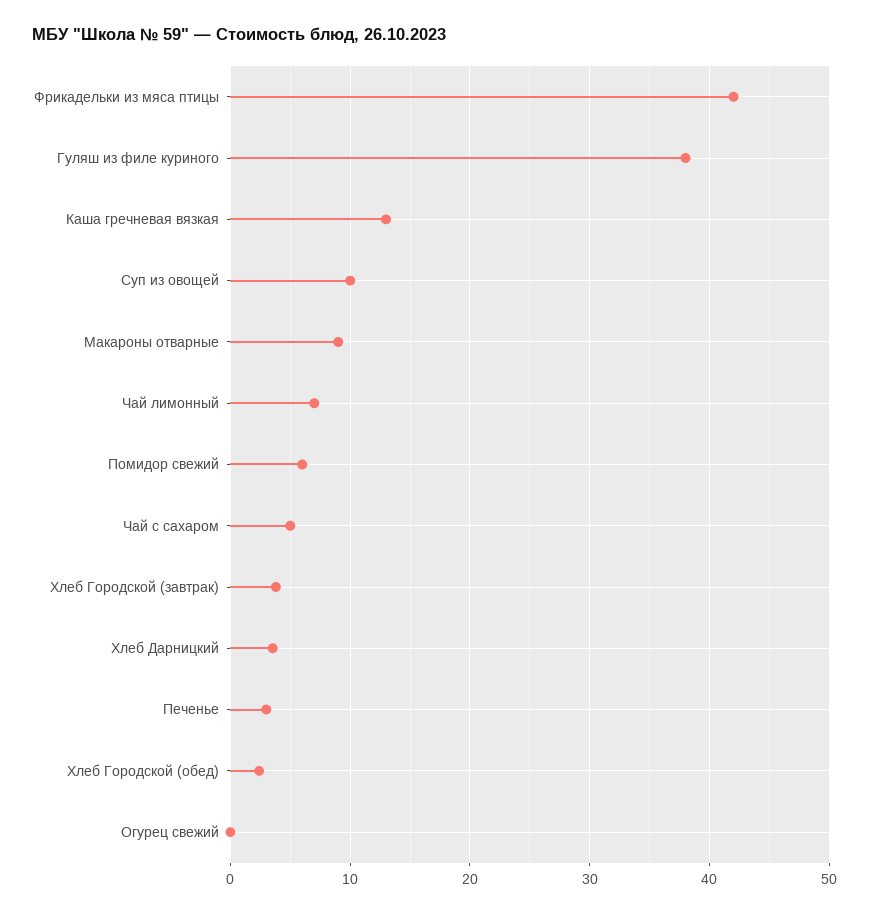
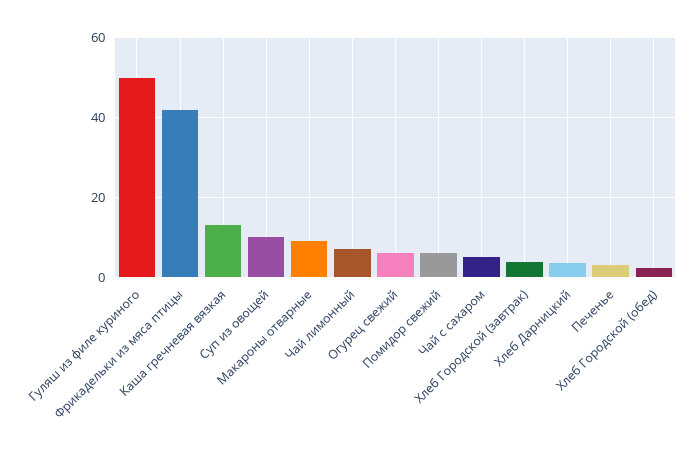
  {
    "Фрикадельки из мяса птицы": 42,
-   "Гуляш из филе куриного": 38,
+   "Гуляш из филе куриного": 50,
    "Каша гречневая вязкая": 13,
    "Суп из овощей": 10,
    "Макароны отварные": 9,
    "Чай лимонный": 7,
    "Помидор свежий": 6,
    "Чай с сахаром": 5,
    "Хлеб Городской (завтрак)": 4,
    "Хлеб Дарницкий": 4,
    "Печенье": 3,
    "Хлеб Городской (обед)": 2,
-   "Огурец свежий": 0
+   "Огурец свежий": 6
  }

